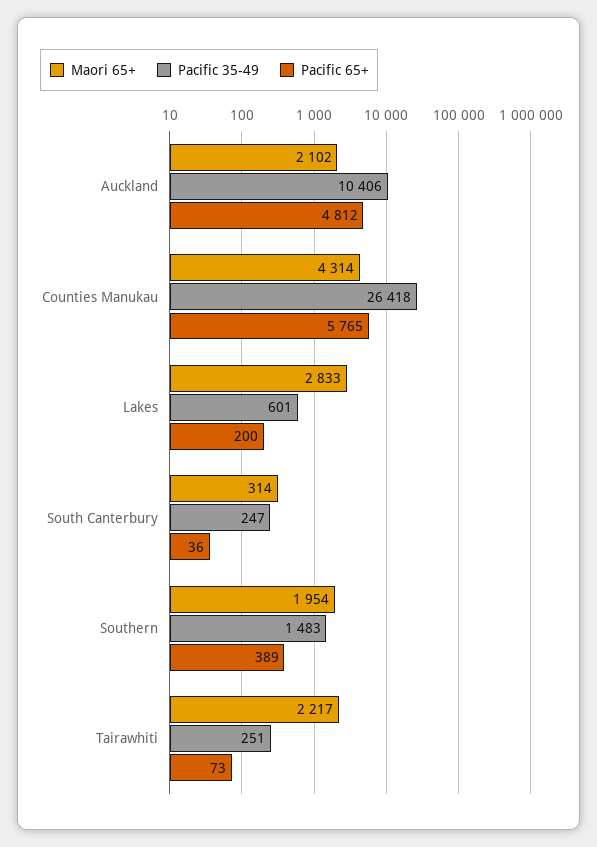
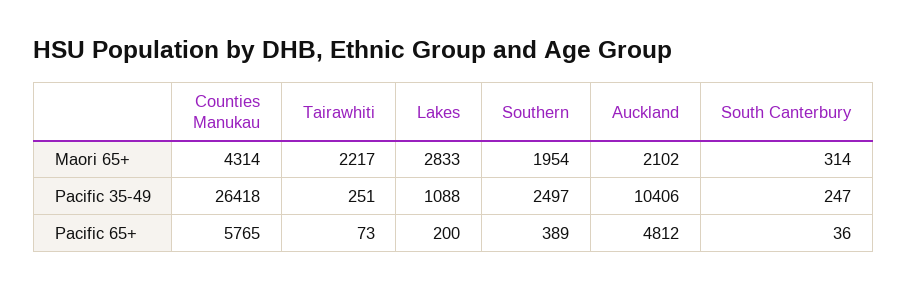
  {
    "Maori 65+": {
      "Auckland": 2102,
      "Counties Manukau": 4314,
      "Lakes": 2833,
      "South Canterbury": 314,
      "Southern": 1954,
      "Tairawhiti": 2217
    },
    "Pacific 35-49": {
      "Auckland": 10406,
      "Counties Manukau": 26418,
-     "Lakes": 601,
+     "Lakes": 1088,
      "South Canterbury": 247,
-     "Southern": 1483,
+     "Southern": 2497,
      "Tairawhiti": 251
    },
    "Pacific 65+": {
      "Auckland": 4812,
      "Counties Manukau": 5765,
      "Lakes": 200,
      "South Canterbury": 36,
      "Southern": 389,
      "Tairawhiti": 73
    }
  }

